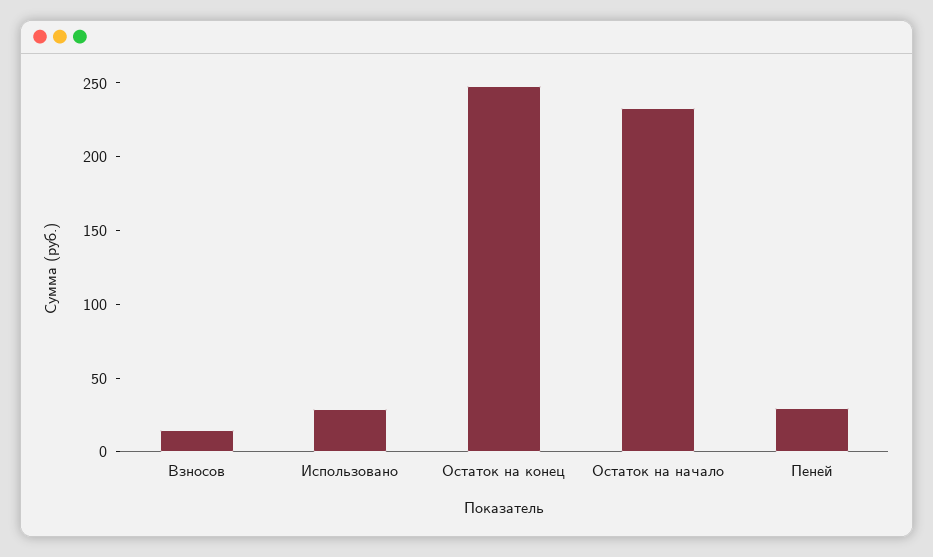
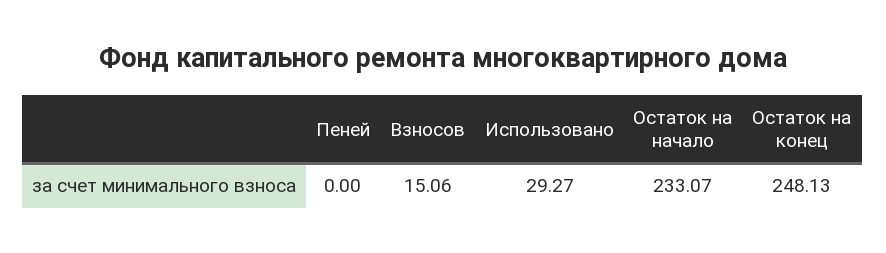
  {
    "Взносов": 15.06,
    "Использовано": 29.27,
    "Остаток на конец": 248.13,
    "Остаток на начало": 233.07,
-   "Пеней": 30
+   "Пеней": 0
  }

